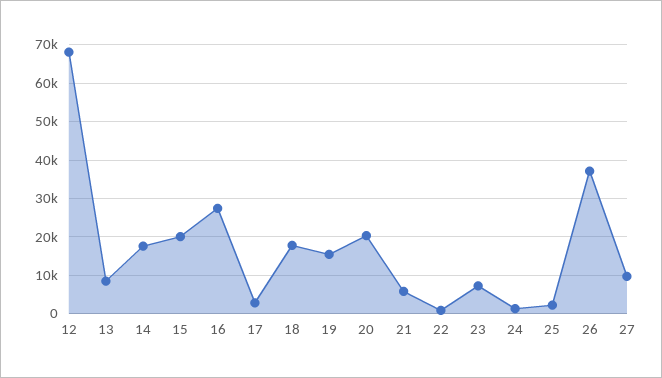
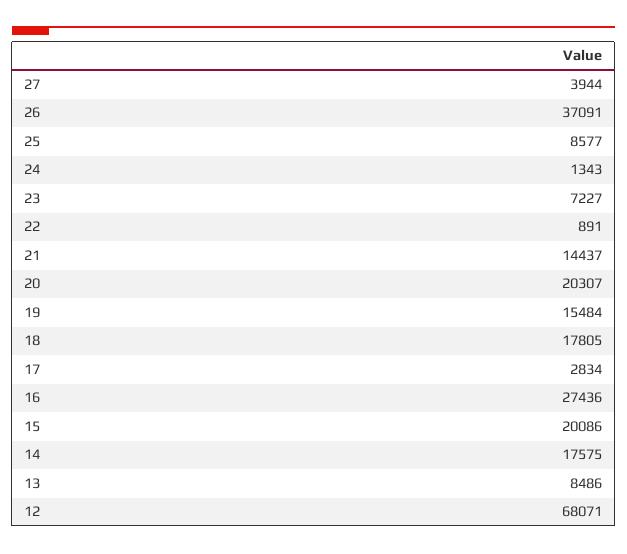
  {
    "12": 68071,
    "13": 8486,
    "14": 17575,
    "15": 20086,
    "16": 27436,
    "17": 2834,
    "18": 17805,
    "19": 15484,
    "20": 20307,
-   "21": 6000,
+   "21": 14437,
    "22": 891,
    "23": 7227,
    "24": 1343,
-   "25": 2000,
+   "25": 8577,
    "26": 37091,
-   "27": 10000
+   "27": 3944
  }

